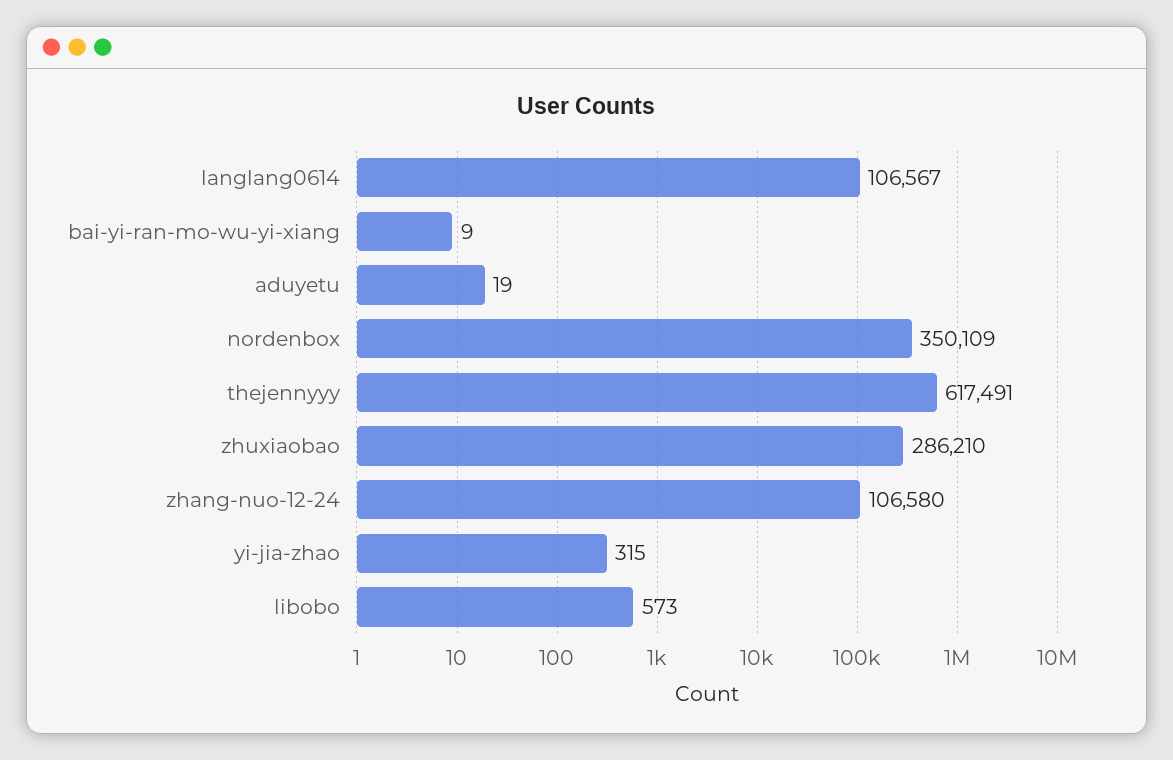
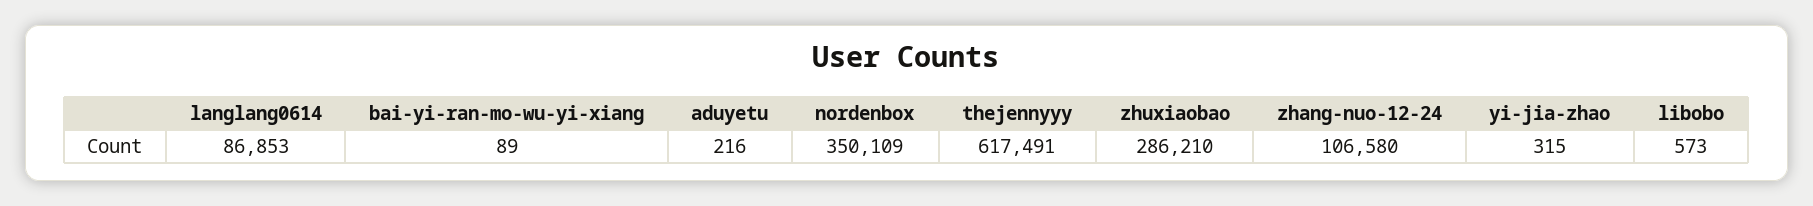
  {
-   "langlang0614": 106567,
+   "langlang0614": 86853,
-   "bai-yi-ran-mo-wu-yi-xiang": 9,
+   "bai-yi-ran-mo-wu-yi-xiang": 89,
-   "aduyetu": 19,
+   "aduyetu": 216,
    "nordenbox": 350109,
    "thejennyyy": 617491,
    "zhuxiaobao": 286210,
    "zhang-nuo-12-24": 106580,
    "yi-jia-zhao": 315,
    "libobo": 573
  }

